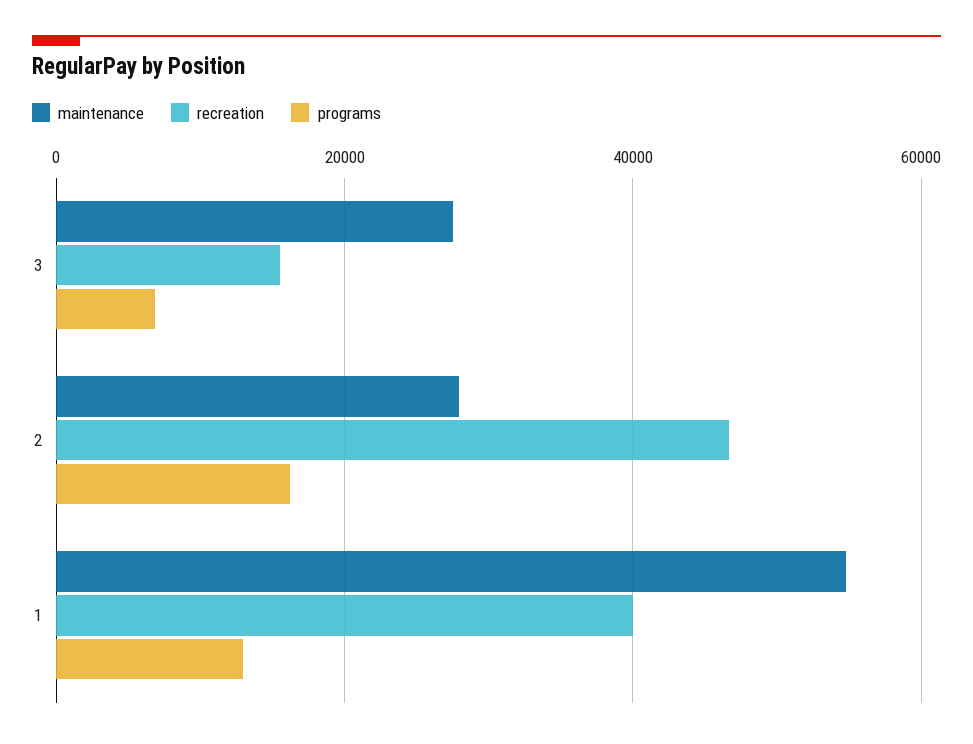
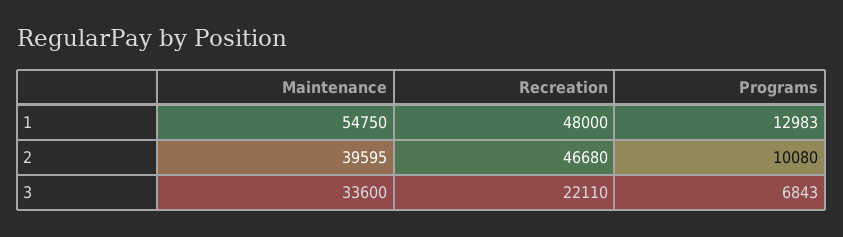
  {
    "maintenance": {
-     "3": 28000,
+     "3": 33600,
-     "2": 28000,
+     "2": 39595,
      "1": 54750
    },
    "recreation": {
-     "3": 16000,
+     "3": 22110,
      "2": 46680,
-     "1": 40000
+     "1": 48000
    },
    "programs": {
      "3": 6843,
-     "2": 16000,
+     "2": 10080,
      "1": 12983
    }
  }

